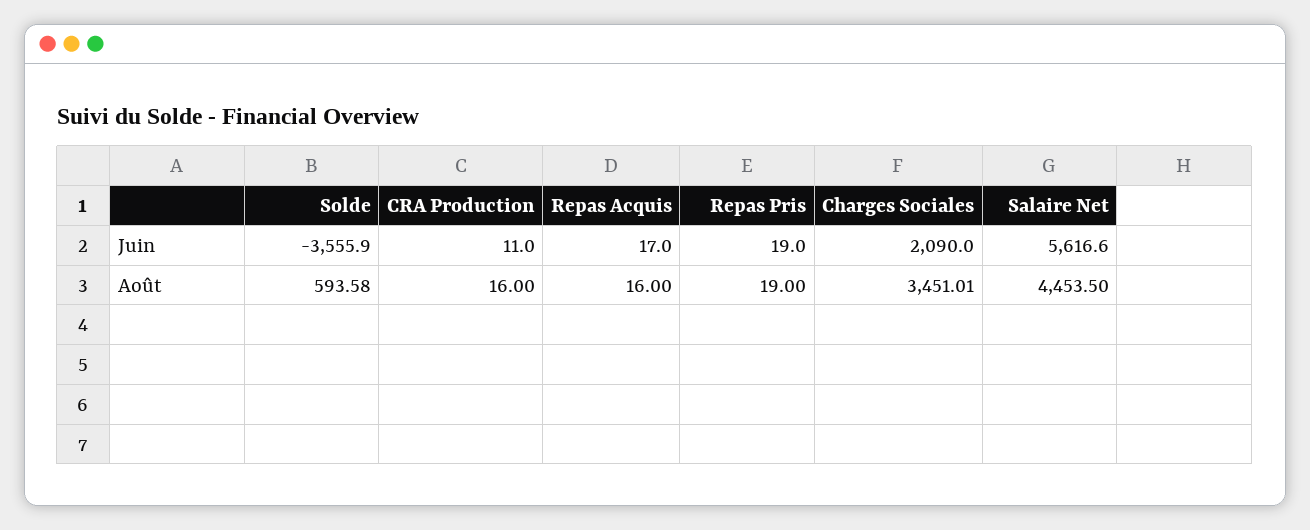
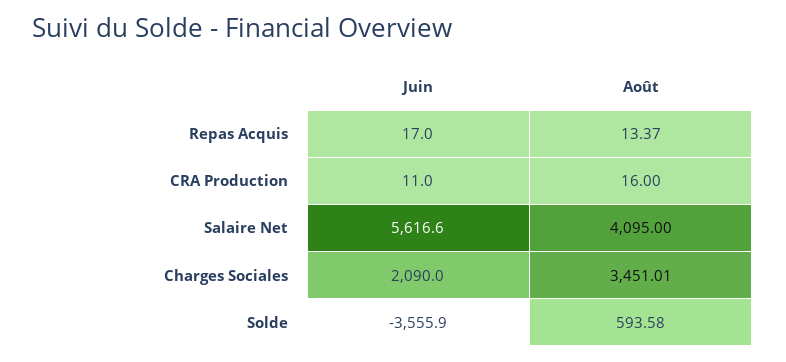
  {
    "Solde": {
      "Juin": -3555.9,
      "Août": 593.58
    },
    "CRA Production": {
      "Juin": 11,
      "Août": 16
    },
    "Repas Acquis": {
      "Juin": 17,
-     "Août": 16
+     "Août": 13.37
    },
-   "Repas Pris": {
-     "Juin": 19,
-     "Août": 19
-   },
    "Charges Sociales": {
      "Juin": 2090,
      "Août": 3451.01
    },
    "Salaire Net": {
      "Juin": 5616.6,
-     "Août": 4453.5
+     "Août": 4095
    }
  }

